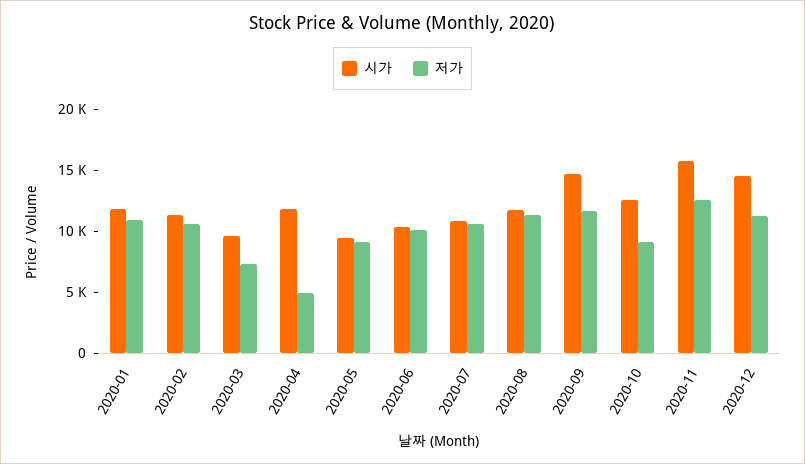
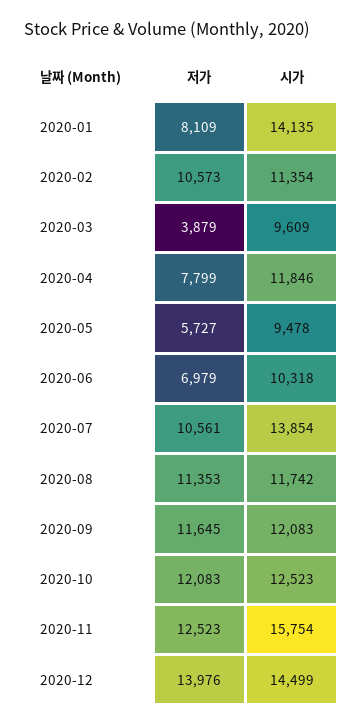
  {
    "시가": {
-     "2020-01": 12000,
+     "2020-01": 14135,
      "2020-02": 11354,
      "2020-03": 9609,
      "2020-04": 11846,
      "2020-05": 9478,
      "2020-06": 10318,
-     "2020-07": 11000,
+     "2020-07": 13854,
      "2020-08": 11742,
-     "2020-09": 15000,
+     "2020-09": 12083,
      "2020-10": 12523,
      "2020-11": 15754,
      "2020-12": 14499
    },
    "저가": {
-     "2020-01": 11000,
+     "2020-01": 8109,
      "2020-02": 10573,
-     "2020-03": 7000,
+     "2020-03": 3879,
-     "2020-04": 5000,
+     "2020-04": 7799,
-     "2020-05": 9000,
+     "2020-05": 5727,
-     "2020-06": 10000,
+     "2020-06": 6979,
      "2020-07": 10561,
      "2020-08": 11353,
      "2020-09": 11645,
-     "2020-10": 9000,
+     "2020-10": 12083,
      "2020-11": 12523,
-     "2020-12": 11000
+     "2020-12": 13976
    }
  }

